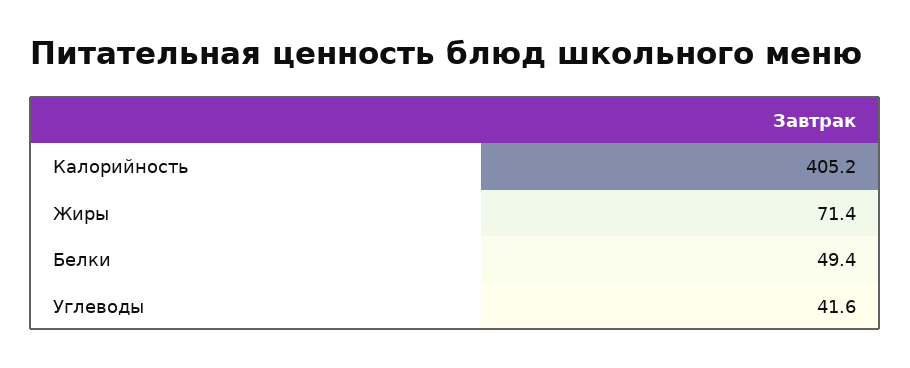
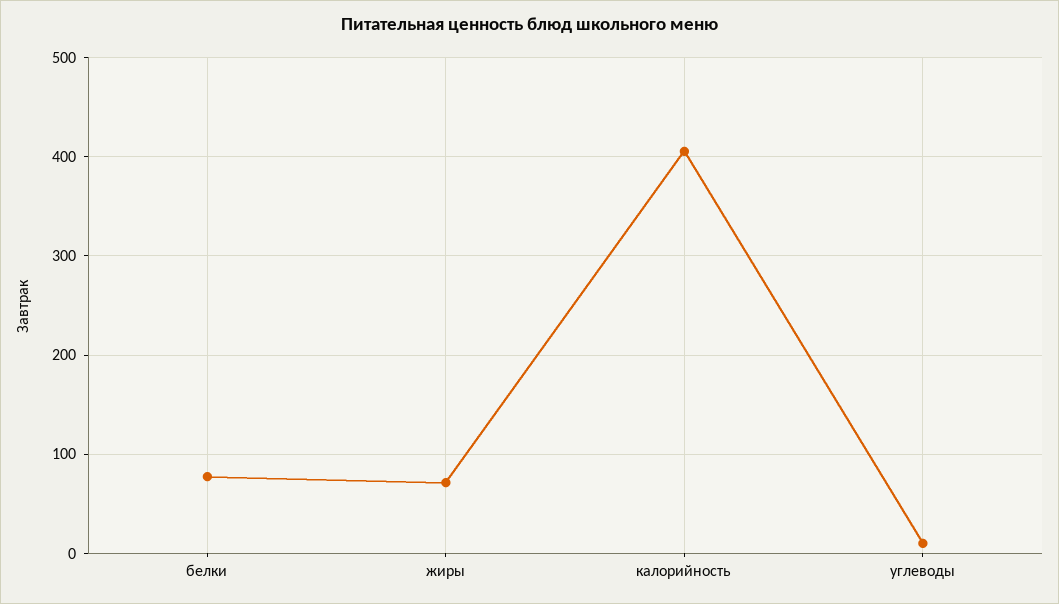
  {
    "Калорийность": 405.2,
    "Жиры": 71.4,
-   "Белки": 49.4,
+   "Белки": 80,
-   "Углеводы": 41.6
+   "Углеводы": 10
  }

